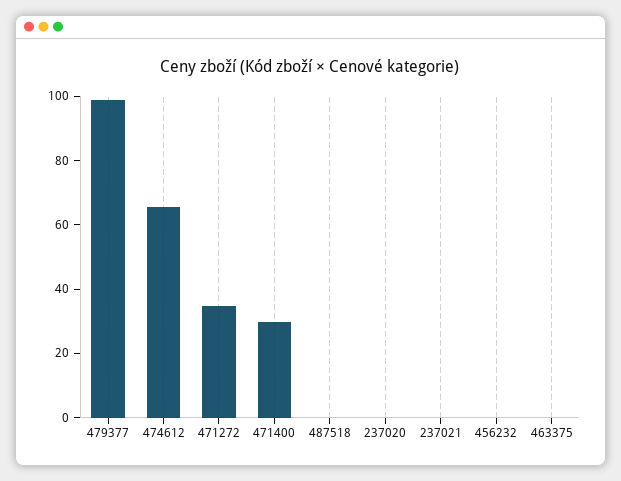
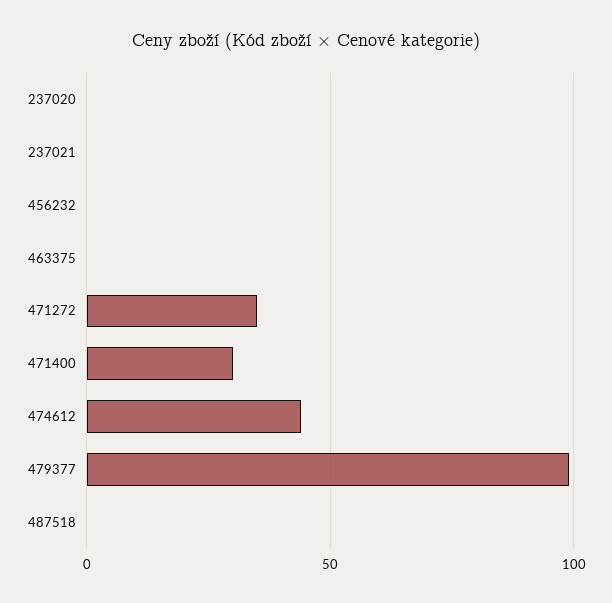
  {
    "479377": 100,
-   "474612": 65,
+   "474612": 45,
    "471272": 35,
    "471400": 30,
    "487518": 0,
    "237020": 0,
    "237021": 0,
    "456232": 0,
    "463375": 0
  }

